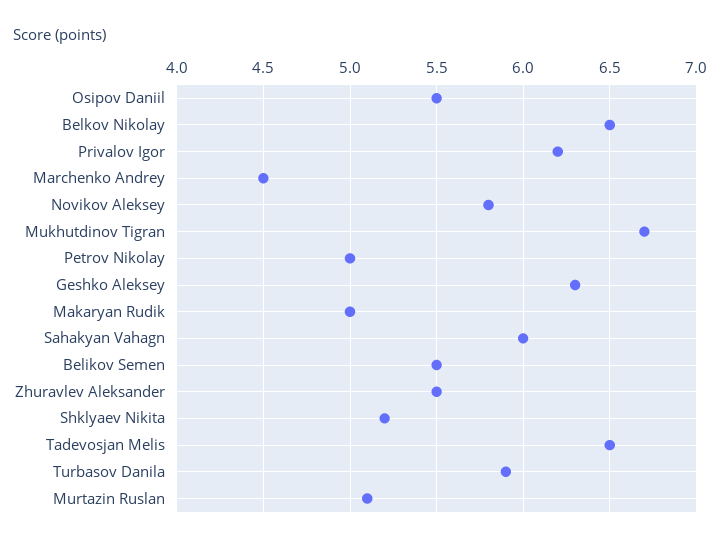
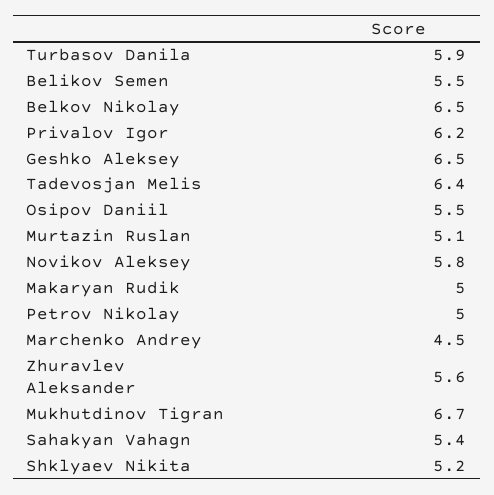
  {
    "Osipov Daniil": 5.5,
    "Belkov Nikolay": 6.5,
    "Privalov Igor": 6.2,
    "Marchenko Andrey": 4.5,
    "Novikov Aleksey": 5.8,
    "Mukhutdinov Tigran": 6.7,
    "Petrov Nikolay": 5,
-   "Geshko Aleksey": 6.3,
+   "Geshko Aleksey": 6.5,
    "Makaryan Rudik": 5,
-   "Sahakyan Vahagn": 6,
+   "Sahakyan Vahagn": 5.4,
    "Belikov Semen": 5.5,
-   "Zhuravlev Aleksander": 5.5,
+   "Zhuravlev Aleksander": 5.6,
    "Shklyaev Nikita": 5.2,
-   "Tadevosjan Melis": 6.5,
+   "Tadevosjan Melis": 6.4,
    "Turbasov Danila": 5.9,
    "Murtazin Ruslan": 5.1
  }

